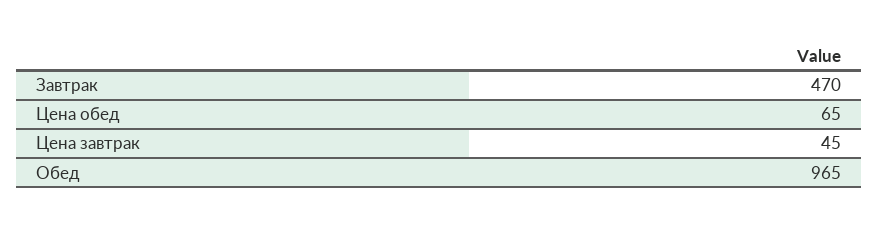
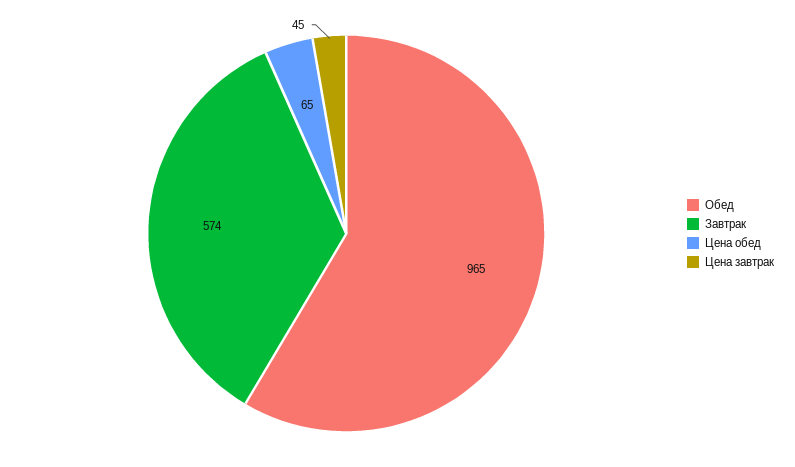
  {
-   "Завтрак": 470,
+   "Завтрак": 574,
    "Цена обед": 65,
    "Цена завтрак": 45,
    "Обед": 965
  }

